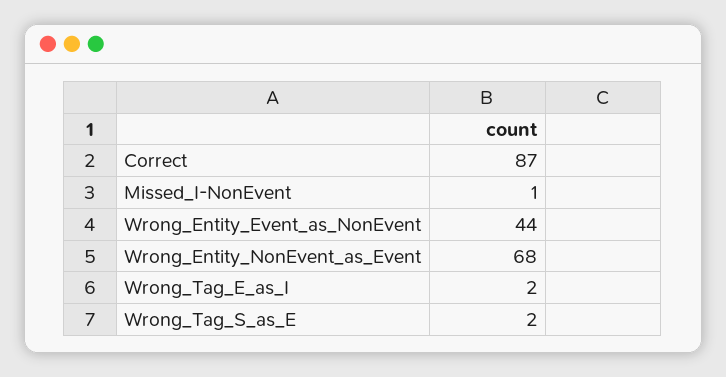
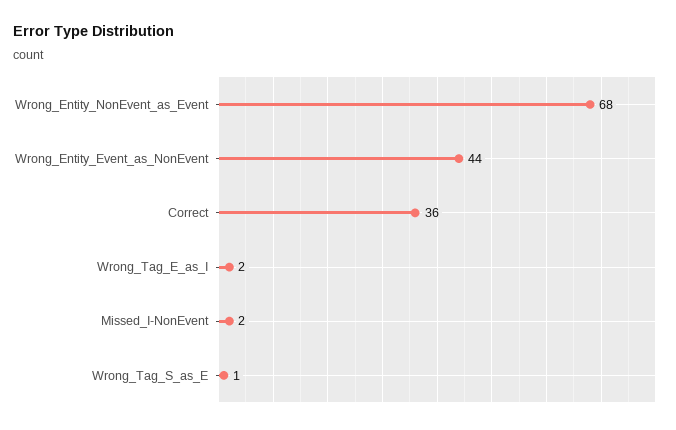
  {
-   "Correct": 87,
+   "Correct": 36,
-   "Missed_I-NonEvent": 1,
+   "Missed_I-NonEvent": 2,
    "Wrong_Entity_Event_as_NonEvent": 44,
    "Wrong_Entity_NonEvent_as_Event": 68,
    "Wrong_Tag_E_as_I": 2,
-   "Wrong_Tag_S_as_E": 2
+   "Wrong_Tag_S_as_E": 1
  }

